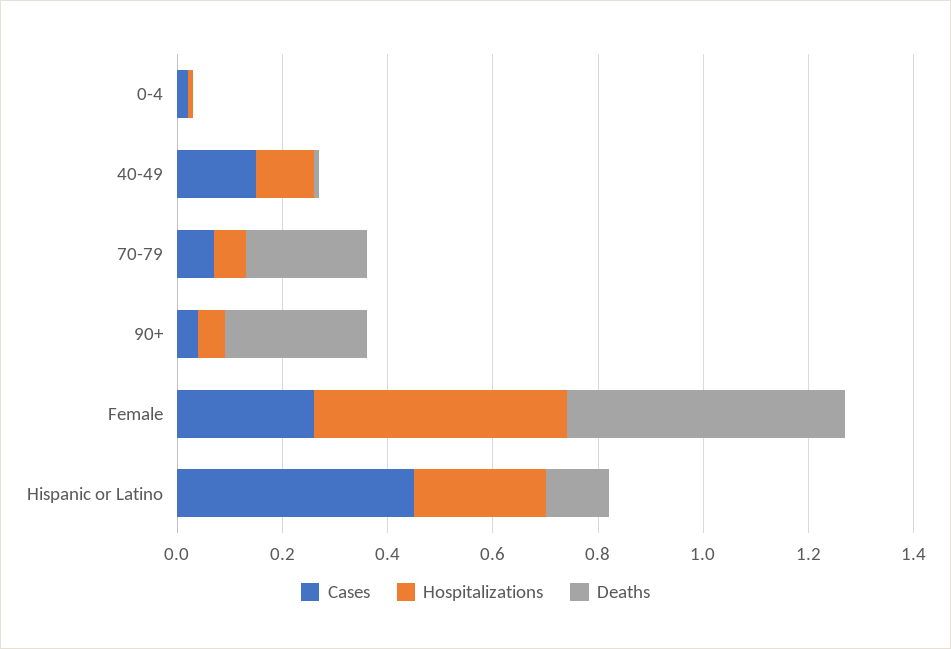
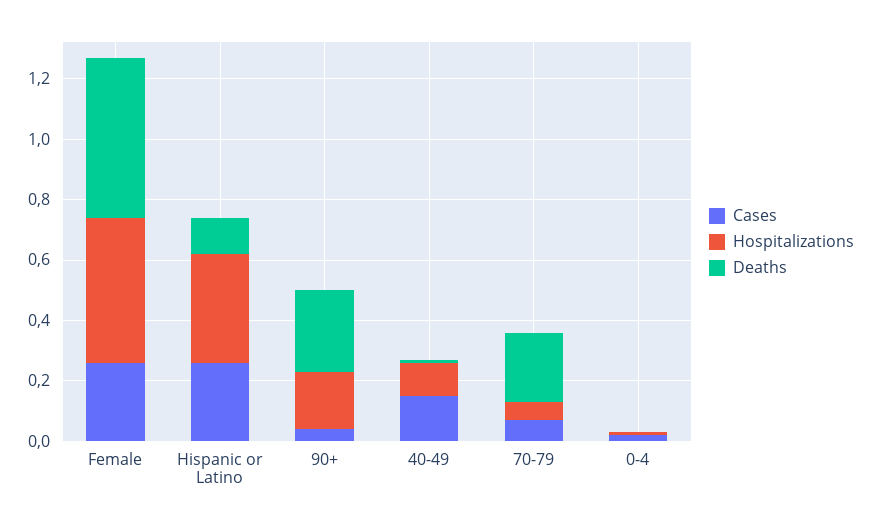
  {
    "Cases": {
      "0-4": 0,
      "40-49": 0.15,
      "70-79": 0.05,
      "90+": 0.05,
      "Female": 0.25,
-     "Hispanic or Latino": 0.45
+     "Hispanic or Latino": 0.25
    },
    "Hospitalizations": {
      "0-4": 0,
      "40-49": 0.1,
      "70-79": 0.05,
-     "90+": 0.05,
+     "90+": 0.2,
      "Female": 0.5,
-     "Hispanic or Latino": 0.25
+     "Hispanic or Latino": 0.35
    },
    "Deaths": {
      "0-4": 0,
      "40-49": 0,
      "70-79": 0.25,
      "90+": 0.25,
      "Female": 0.55,
      "Hispanic or Latino": 0.1
    }
  }

